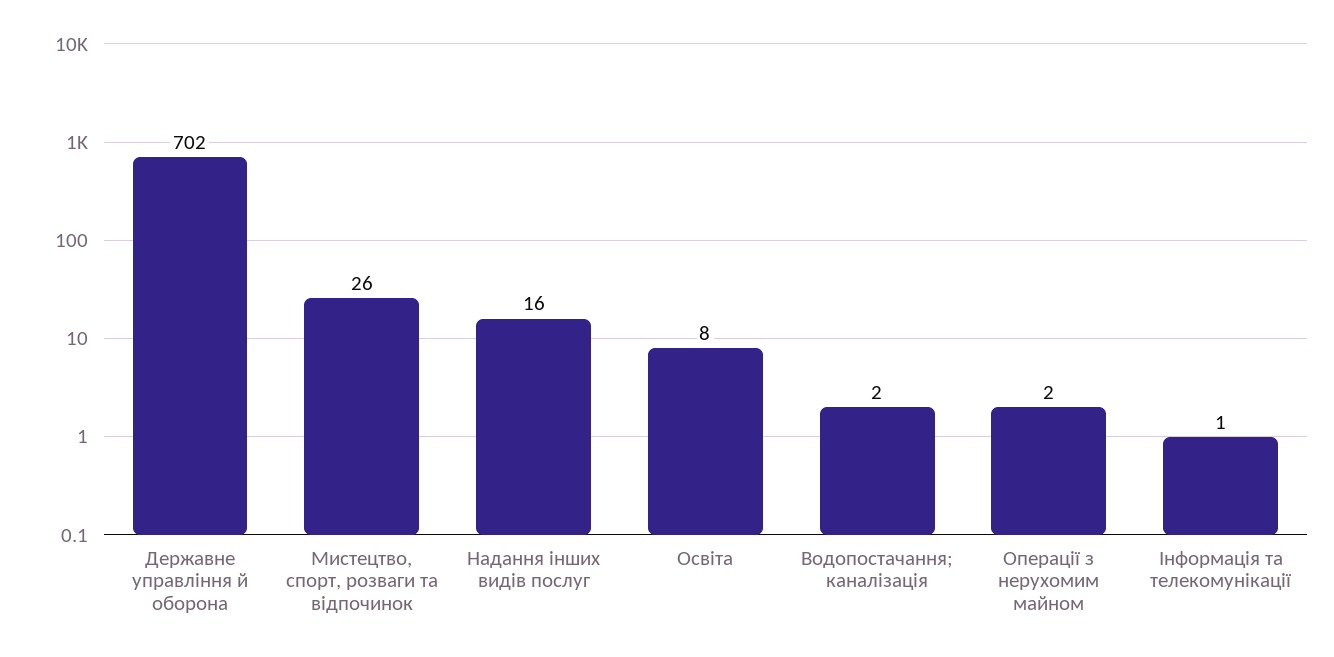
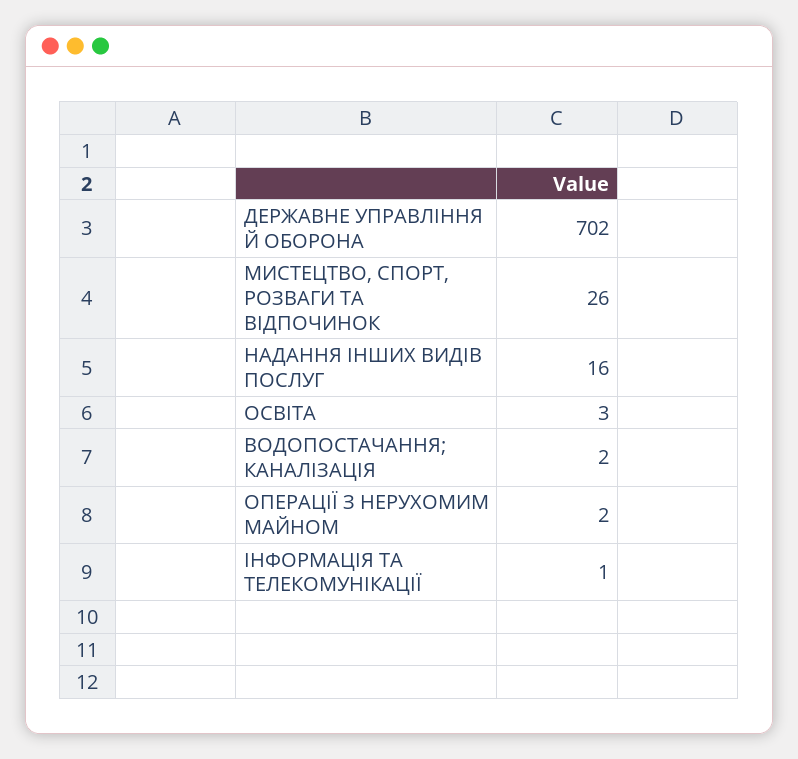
  {
    "Державне управління й оборона": 702,
    "Мистецтво, спорт, розваги та відпочинок": 26,
    "Надання інших видів послуг": 16,
-   "Освіта": 8,
+   "Освіта": 3,
    "Водопостачання; каналізація": 2,
    "Операції з нерухомим майном": 2,
    "Інформація та телекомунікації": 1
  }

